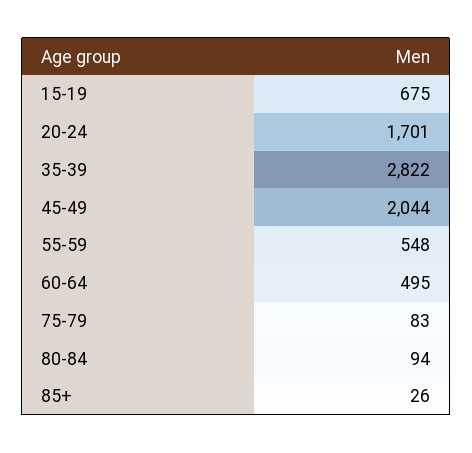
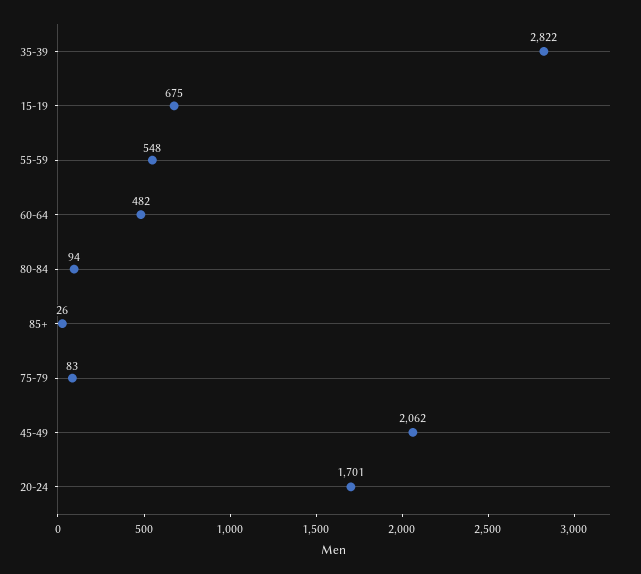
  {
    "15-19": 675,
    "20-24": 1701,
    "35-39": 2822,
-   "45-49": 2044,
+   "45-49": 2062,
    "55-59": 548,
-   "60-64": 495,
+   "60-64": 482,
    "75-79": 83,
    "80-84": 94,
    "85+": 26
  }

